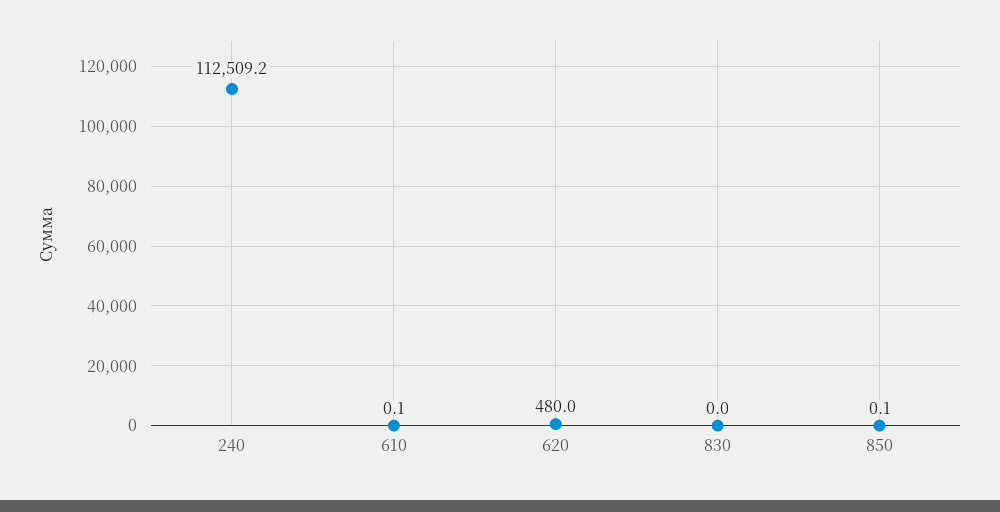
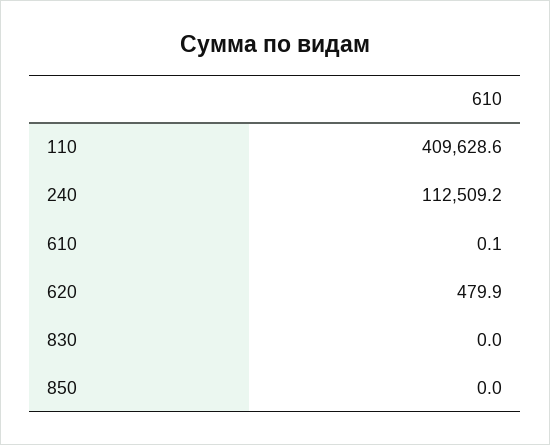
  {
    "240": 112509.2,
    "610": 0.1,
-   "620": 480,
+   "620": 479.9,
    "830": 0,
-   "850": 0.1
+   "850": 0,
+   "110": 409628.6
  }

